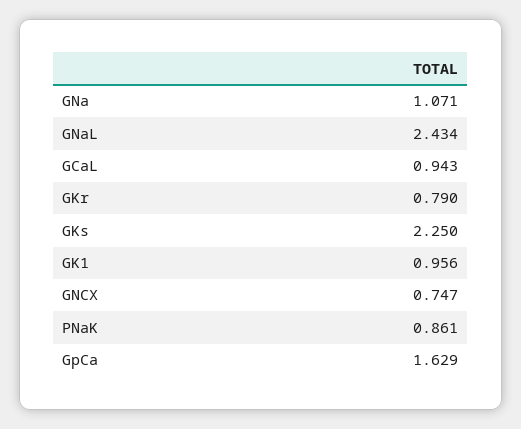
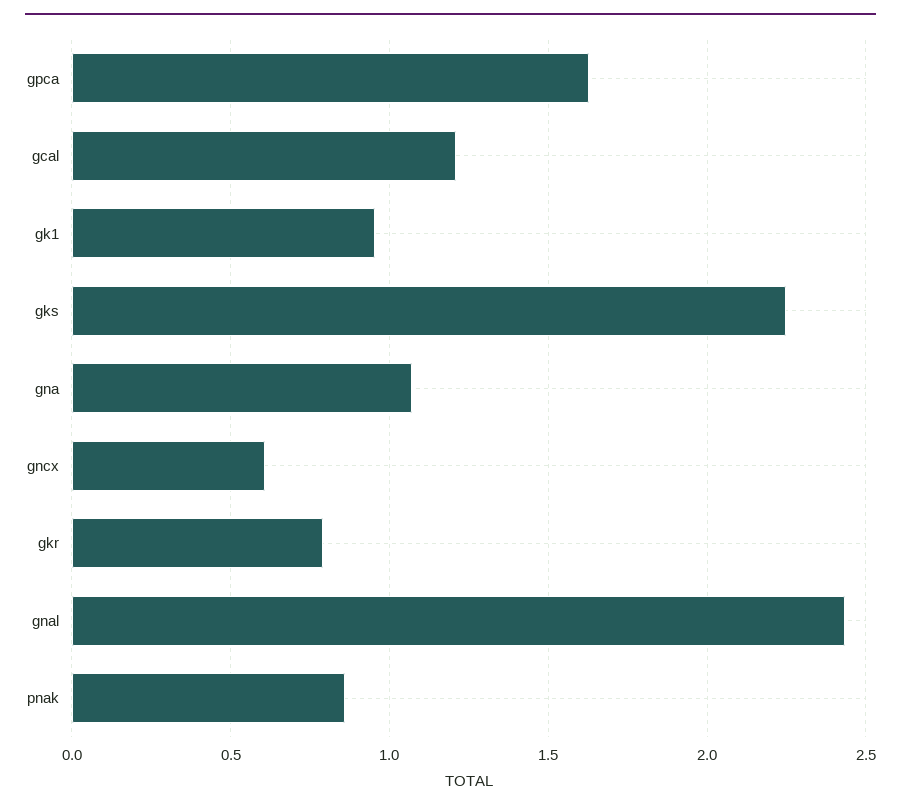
  {
    "GNa": 1.071,
    "GNaL": 2.434,
-   "GCaL": 0.943,
+   "GCaL": 1.2,
    "GKr": 0.79,
    "GKs": 2.25,
    "GK1": 0.956,
-   "GNCX": 0.747,
+   "GNCX": 0.6,
    "PNaK": 0.861,
    "GpCa": 1.629
  }

